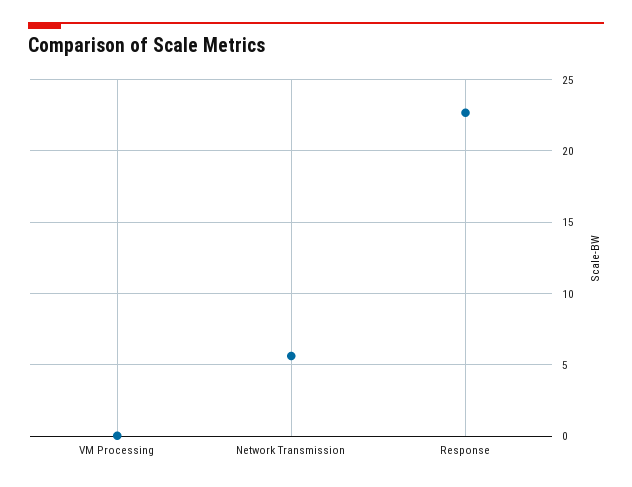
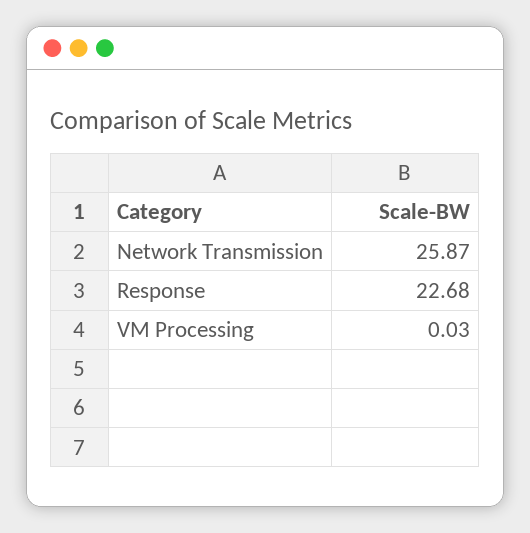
  {
    "VM Processing": 0.03,
-   "Network Transmission": 5.5,
+   "Network Transmission": 25.87,
    "Response": 22.68
  }

